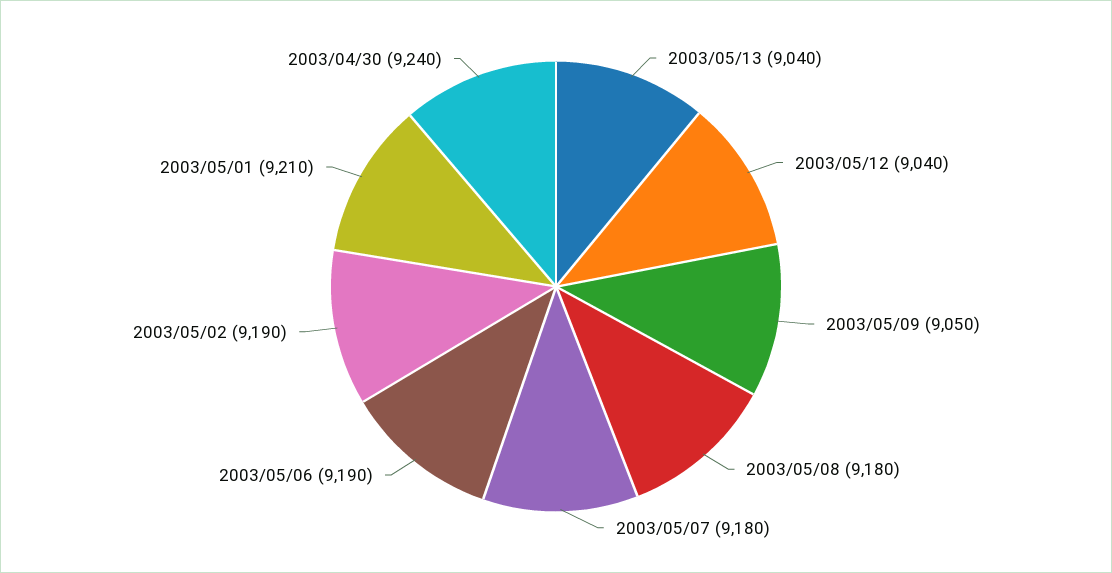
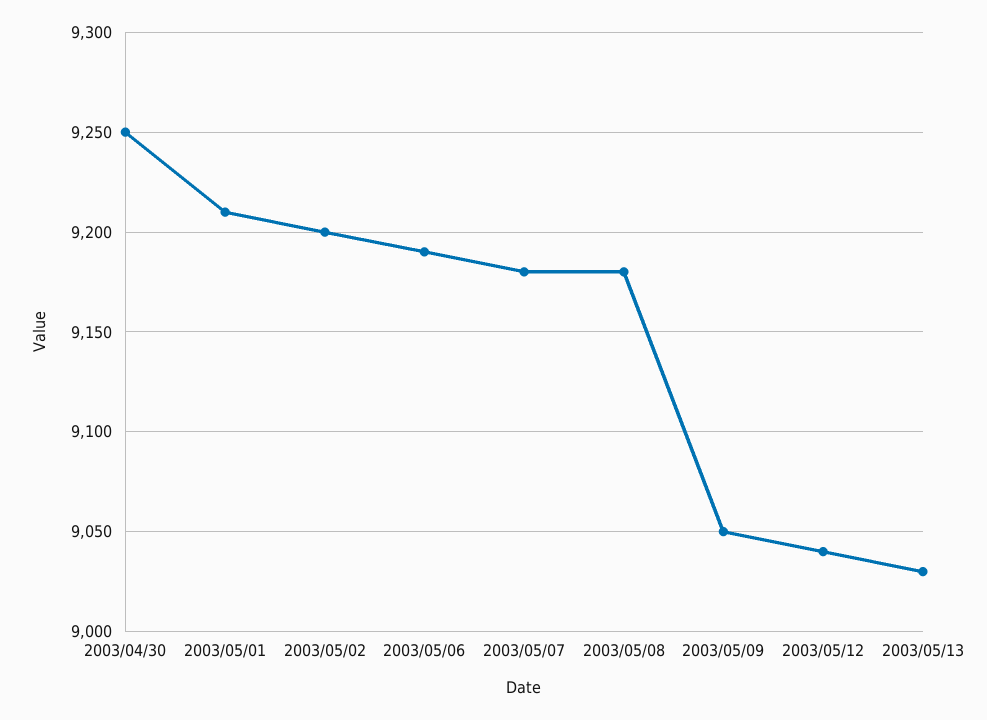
  {
-   "2003/05/13": 9040,
+   "2003/05/13": 9030,
    "2003/05/12": 9040,
    "2003/05/09": 9050,
    "2003/05/08": 9180,
    "2003/05/07": 9180,
    "2003/05/06": 9190,
-   "2003/05/02": 9190,
+   "2003/05/02": 9200,
    "2003/05/01": 9210,
-   "2003/04/30": 9240
+   "2003/04/30": 9250
  }

